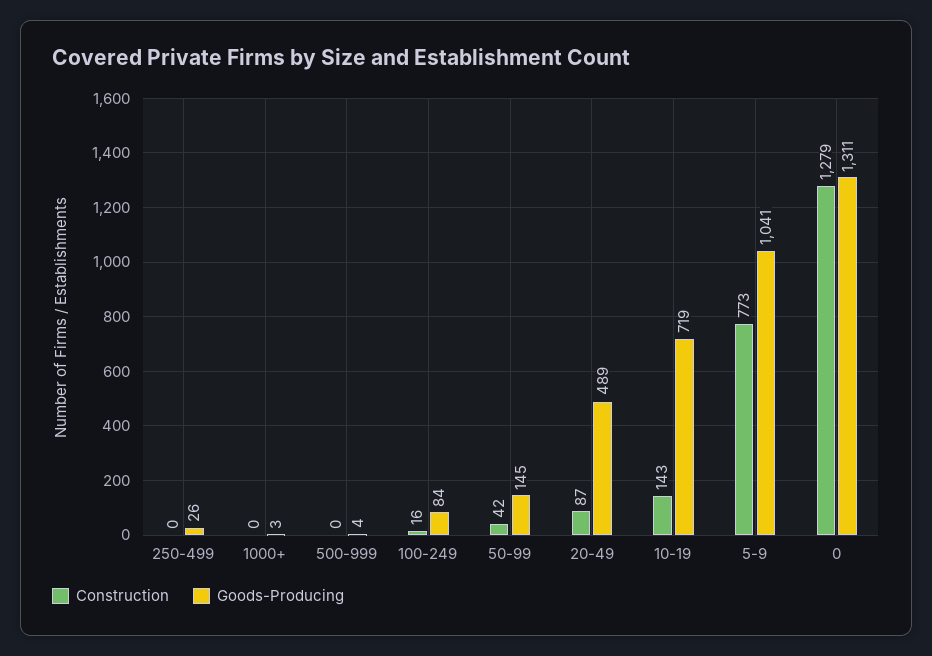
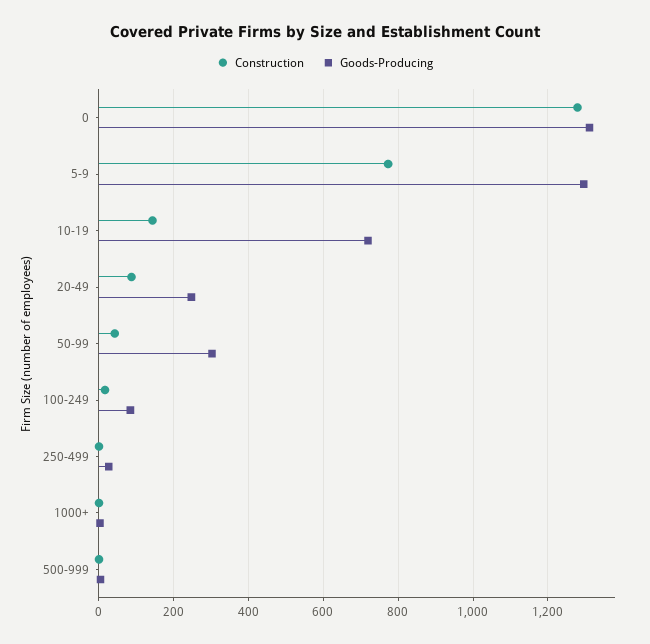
  {
    "Construction": {
      "250-499": 0,
      "1000+": 0,
      "500-999": 0,
      "100-249": 16,
      "50-99": 42,
      "20-49": 87,
      "10-19": 143,
      "5-9": 773,
      "0": 1279
    },
    "Goods-Producing": {
      "250-499": 26,
      "1000+": 3,
      "500-999": 4,
      "100-249": 84,
-     "50-99": 145,
+     "50-99": 300,
-     "20-49": 489,
+     "20-49": 240,
      "10-19": 719,
-     "5-9": 1041,
+     "5-9": 1300,
      "0": 1311
    }
  }

